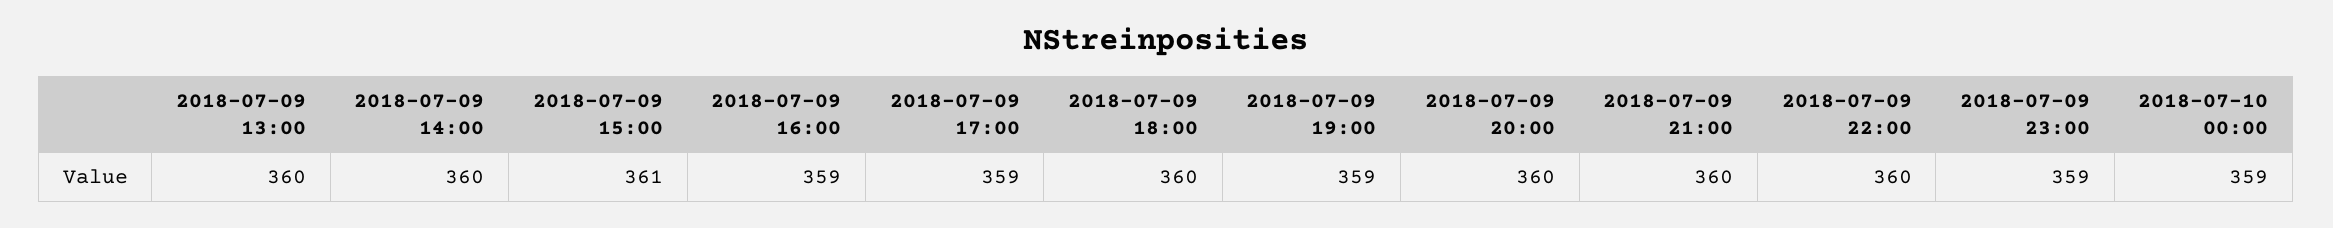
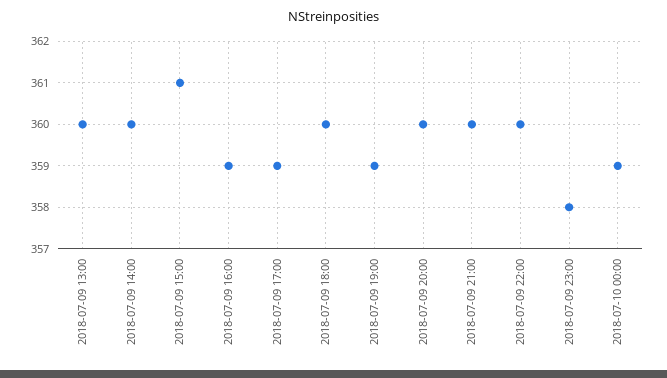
  {
    "2018-07-09 13:00": 360,
    "2018-07-09 14:00": 360,
    "2018-07-09 15:00": 361,
    "2018-07-09 16:00": 359,
    "2018-07-09 17:00": 359,
    "2018-07-09 18:00": 360,
    "2018-07-09 19:00": 359,
    "2018-07-09 20:00": 360,
    "2018-07-09 21:00": 360,
    "2018-07-09 22:00": 360,
-   "2018-07-09 23:00": 359,
+   "2018-07-09 23:00": 358,
    "2018-07-10 00:00": 359
  }

